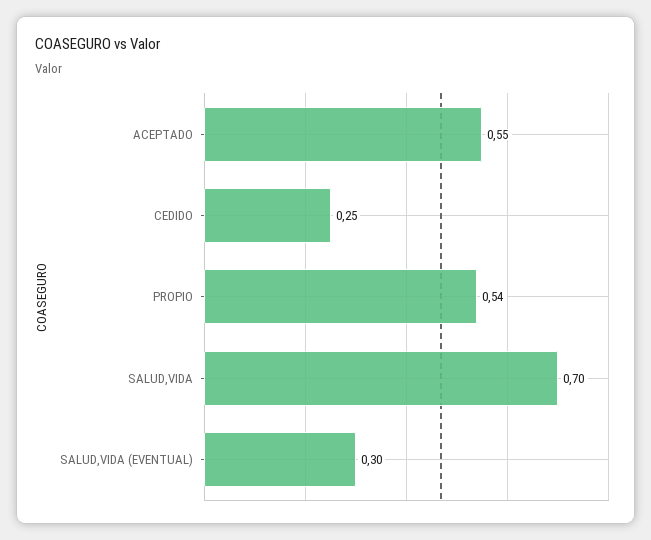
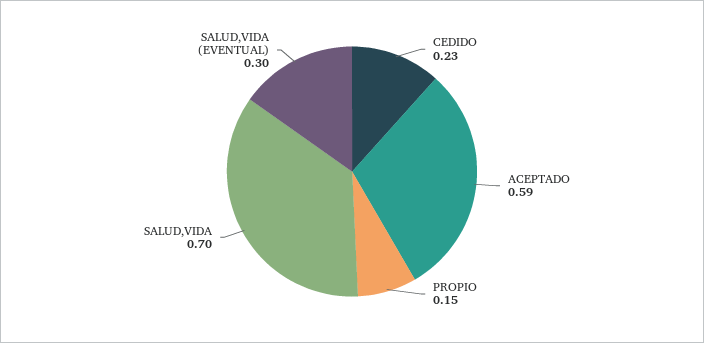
  {
-   "ACEPTADO": 0.55,
+   "ACEPTADO": 0.59,
-   "CEDIDO": 0.25,
+   "CEDIDO": 0.23,
-   "PROPIO": 0.54,
+   "PROPIO": 0.15,
    "SALUD,VIDA": 0.7,
    "SALUD,VIDA (EVENTUAL)": 0.3
  }

